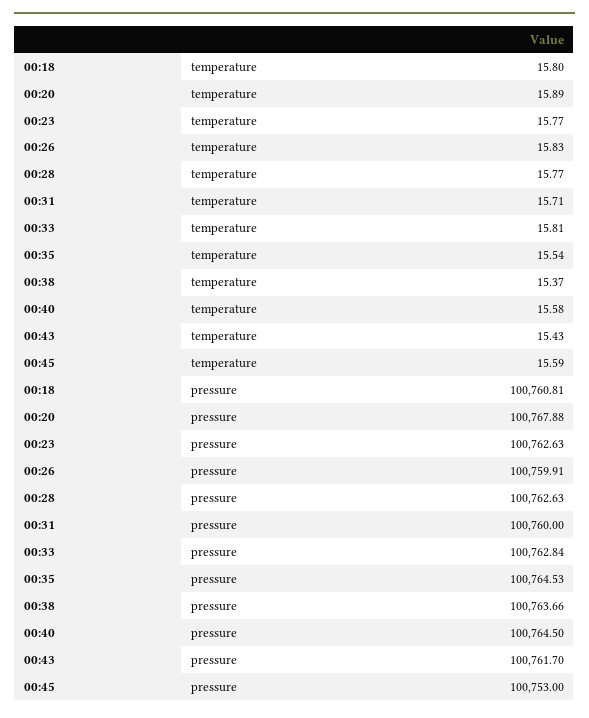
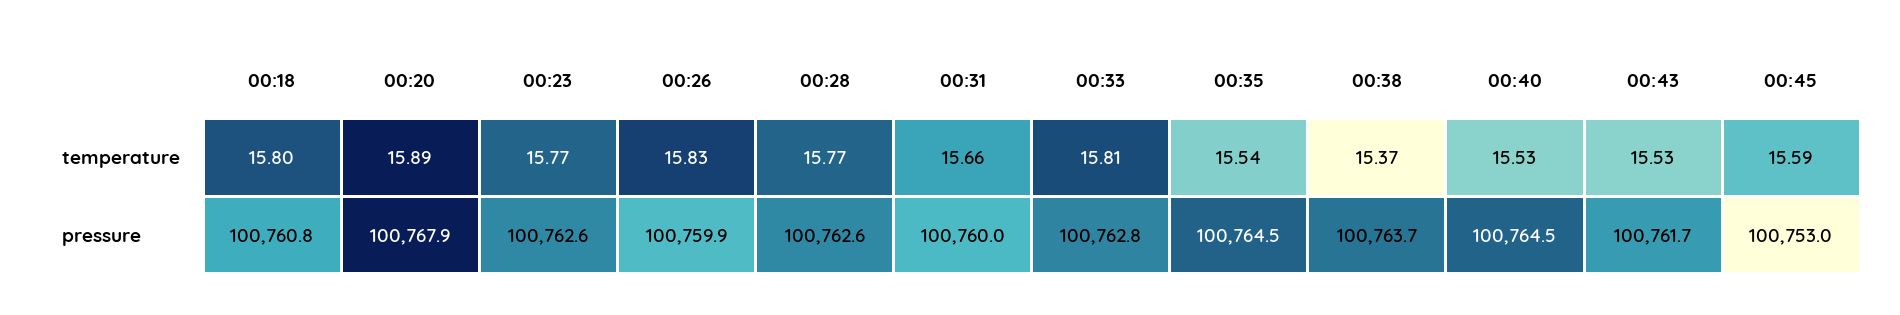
  {
    "00:18": {
      "temperature": 15.8,
      "pressure": 100760.81
    },
    "00:20": {
      "temperature": 15.89,
      "pressure": 100767.88
    },
    "00:23": {
      "temperature": 15.77,
      "pressure": 100762.63
    },
    "00:26": {
      "temperature": 15.83,
      "pressure": 100759.91
    },
    "00:28": {
      "temperature": 15.77,
      "pressure": 100762.63
    },
    "00:31": {
-     "temperature": 15.71,
+     "temperature": 15.66,
      "pressure": 100760
    },
    "00:33": {
      "temperature": 15.81,
      "pressure": 100762.84
    },
    "00:35": {
      "temperature": 15.54,
      "pressure": 100764.53
    },
    "00:38": {
      "temperature": 15.37,
      "pressure": 100763.66
    },
    "00:40": {
-     "temperature": 15.58,
+     "temperature": 15.53,
      "pressure": 100764.5
    },
    "00:43": {
-     "temperature": 15.43,
+     "temperature": 15.53,
      "pressure": 100761.7
    },
    "00:45": {
      "temperature": 15.59,
      "pressure": 100753
    }
  }

